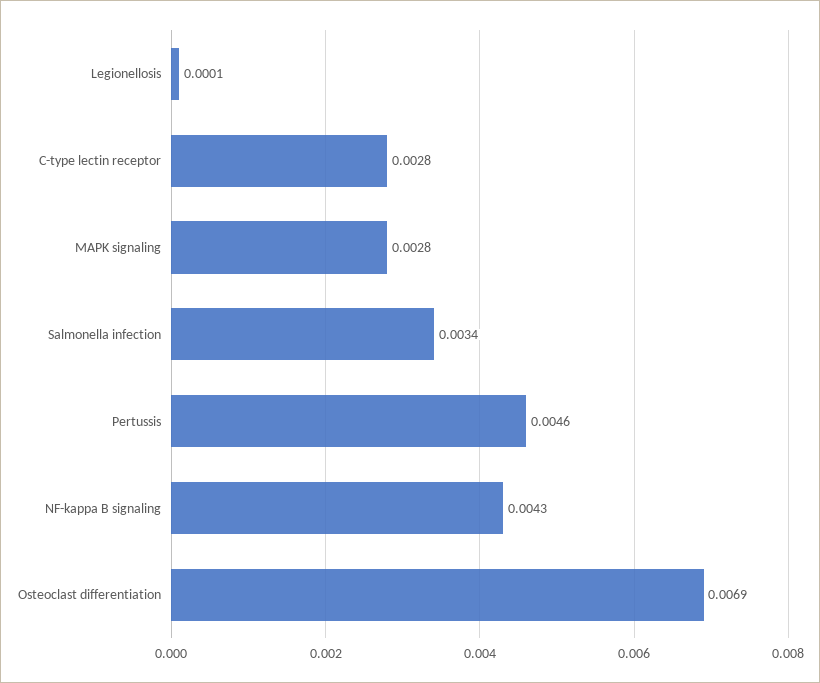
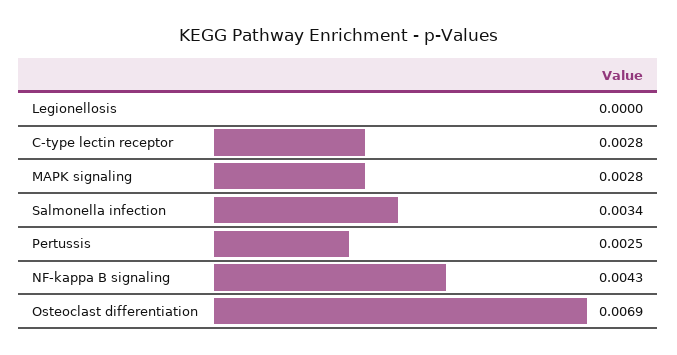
  {
-   "Legionellosis": 0.0001,
+   "Legionellosis": 0,
    "C-type lectin receptor": 0.0028,
    "MAPK signaling": 0.0028,
    "Salmonella infection": 0.0034,
-   "Pertussis": 0.0046,
+   "Pertussis": 0.0025,
    "NF-kappa B signaling": 0.0043,
    "Osteoclast differentiation": 0.0069
  }

